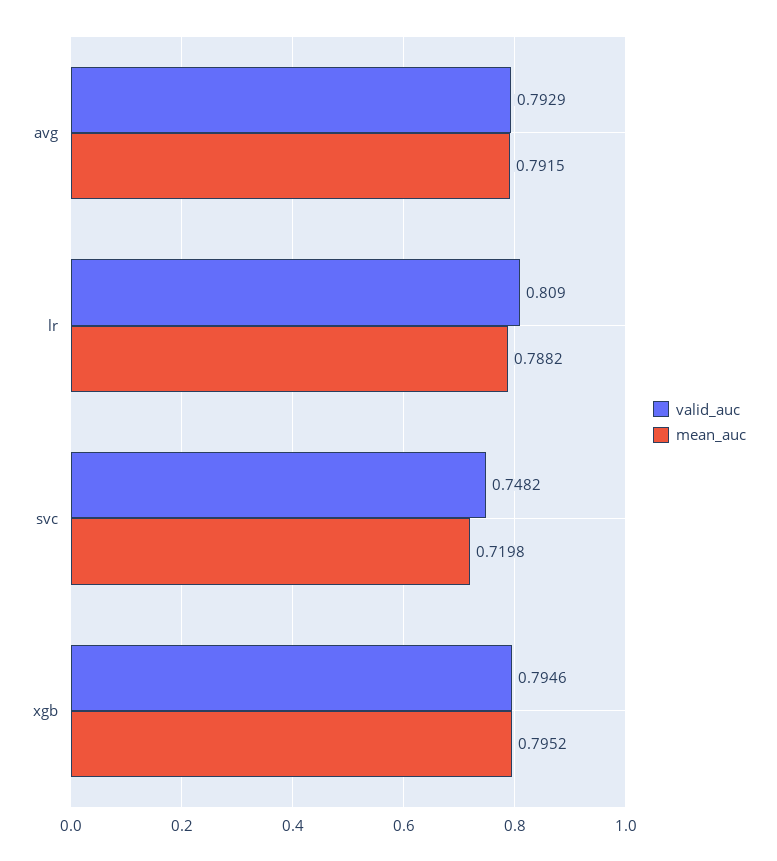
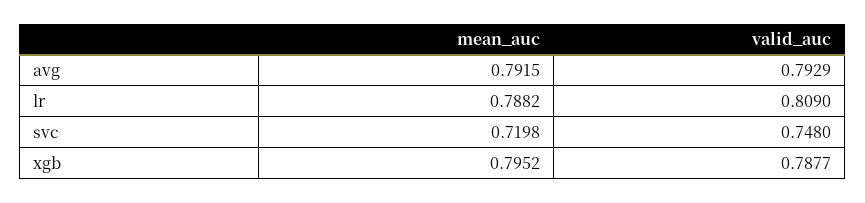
  {
    "valid_auc": {
      "avg": 0.7929,
      "lr": 0.809,
-     "svc": 0.7482,
+     "svc": 0.748,
-     "xgb": 0.7946
+     "xgb": 0.7877
    },
    "mean_auc": {
      "avg": 0.7915,
      "lr": 0.7882,
      "svc": 0.7198,
      "xgb": 0.7952
    }
  }

